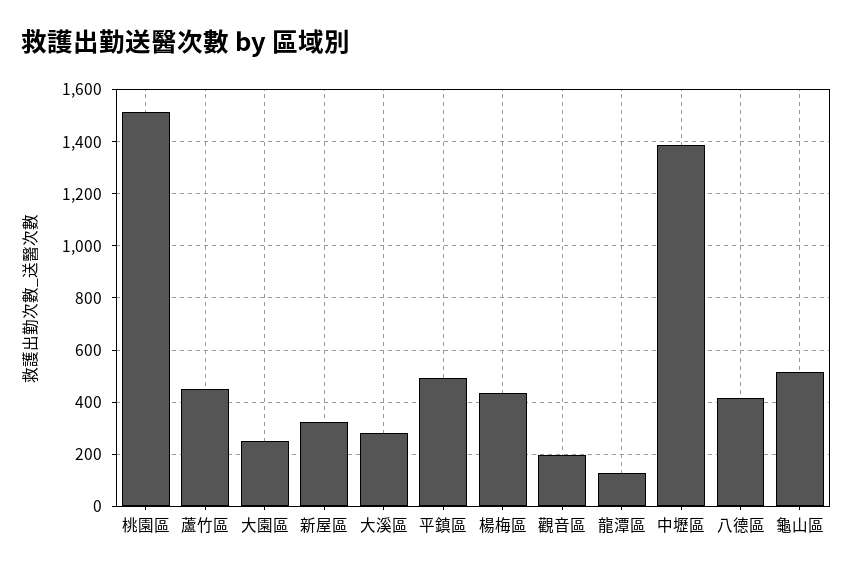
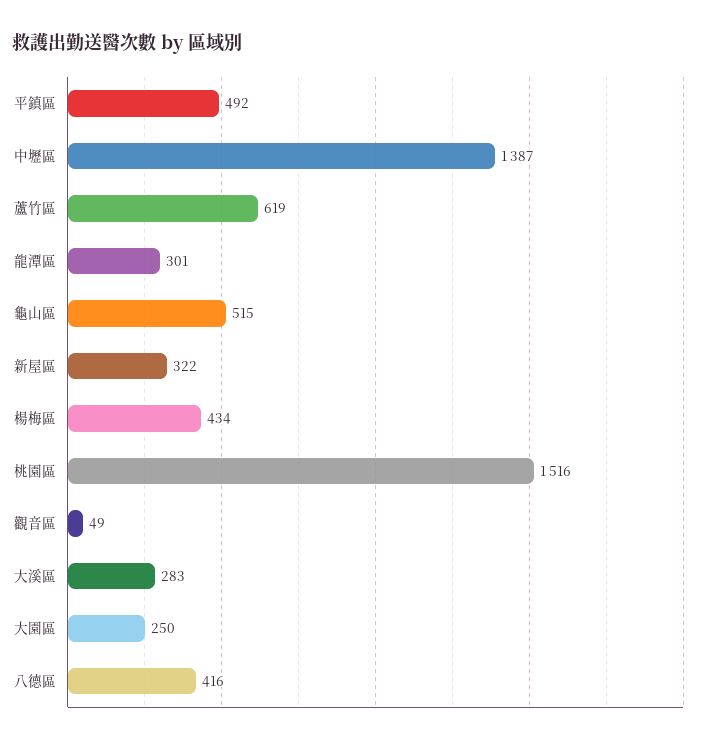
  {
    "桃園區": 1516,
-   "蘆竹區": 450,
+   "蘆竹區": 619,
    "大園區": 250,
    "新屋區": 322,
    "大溪區": 283,
    "平鎮區": 492,
    "楊梅區": 434,
-   "觀音區": 200,
+   "觀音區": 49,
-   "龍潭區": 125,
+   "龍潭區": 301,
    "中壢區": 1387,
    "八德區": 416,
    "龜山區": 515
  }

